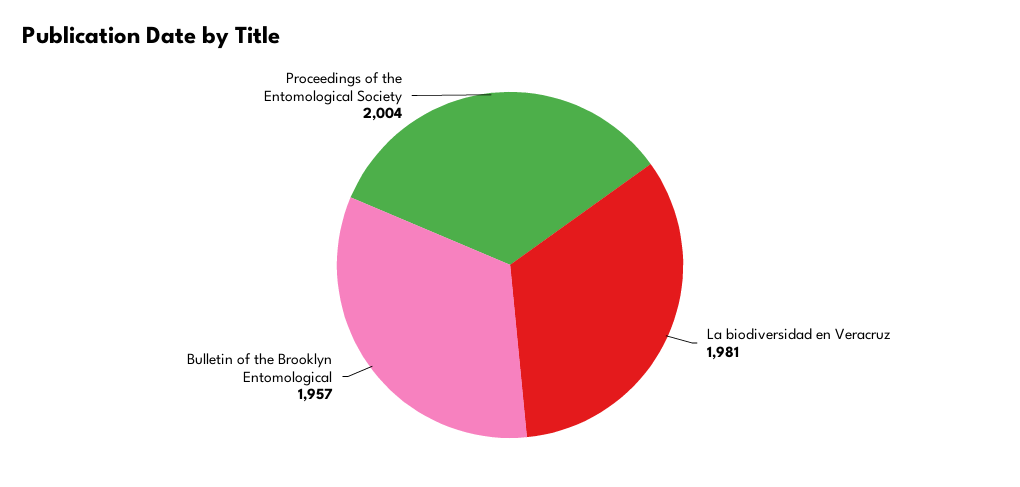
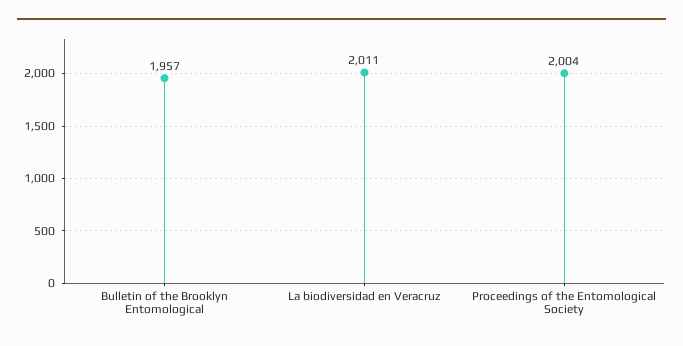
  {
-   "La biodiversidad en Veracruz": 1981,
+   "La biodiversidad en Veracruz": 2011,
    "Bulletin of the Brooklyn Entomological": 1957,
    "Proceedings of the Entomological Society": 2004
  }

